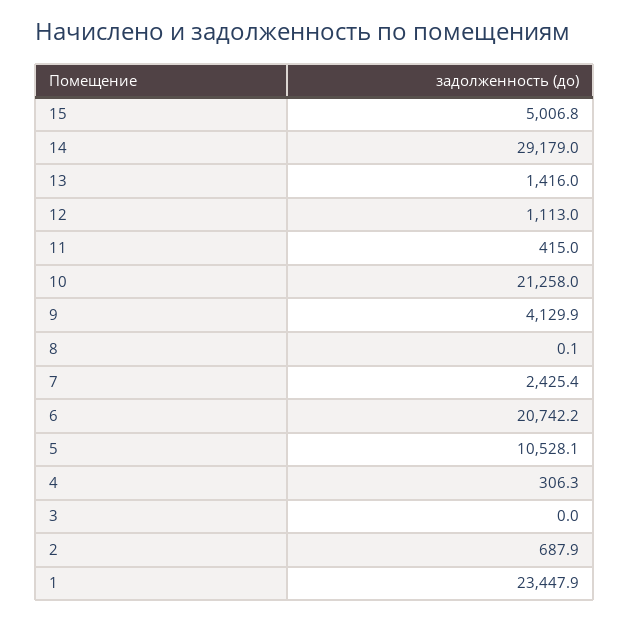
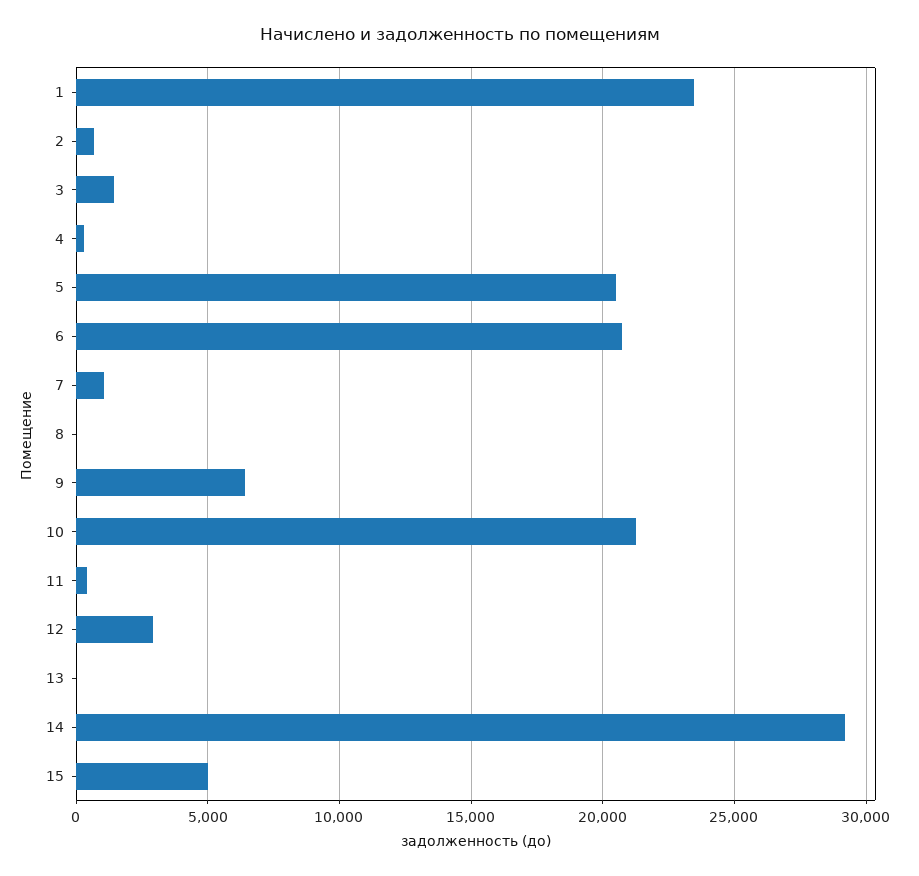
  {
    "15": 5006.8,
    "14": 29179,
-   "13": 1416,
+   "13": 0,
-   "12": 1113,
+   "12": 3000,
    "11": 415,
    "10": 21258,
-   "9": 4129.9,
+   "9": 6500,
    "8": 0.1,
-   "7": 2425.4,
+   "7": 1000,
    "6": 20742.2,
-   "5": 10528.1,
+   "5": 20500,
    "4": 306.3,
-   "3": 0,
+   "3": 1500,
    "2": 687.9,
    "1": 23447.9
  }

